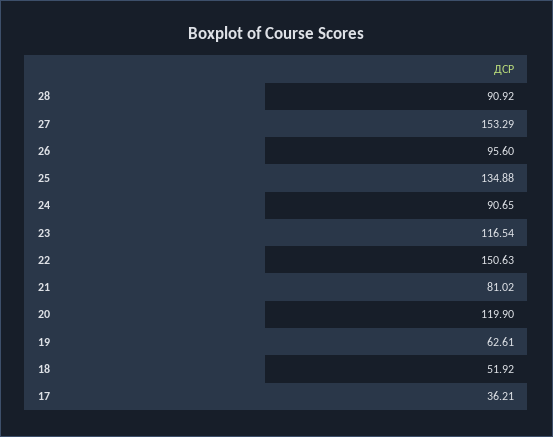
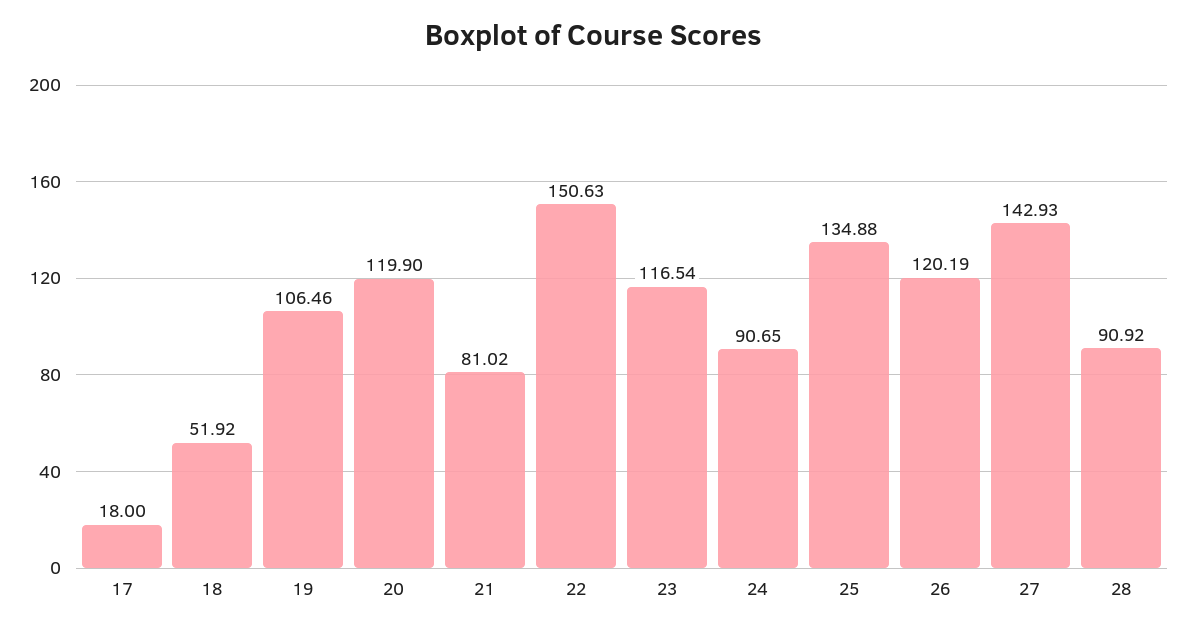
  {
    "28": 90.92,
-   "27": 153.29,
+   "27": 142.93,
-   "26": 95.6,
+   "26": 120.19,
    "25": 134.88,
    "24": 90.65,
    "23": 116.54,
    "22": 150.63,
    "21": 81.02,
    "20": 119.9,
-   "19": 62.61,
+   "19": 106.46,
    "18": 51.92,
-   "17": 36.21
+   "17": 18
  }

